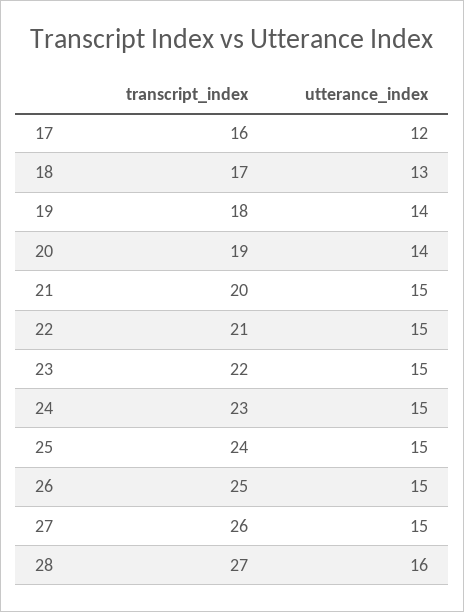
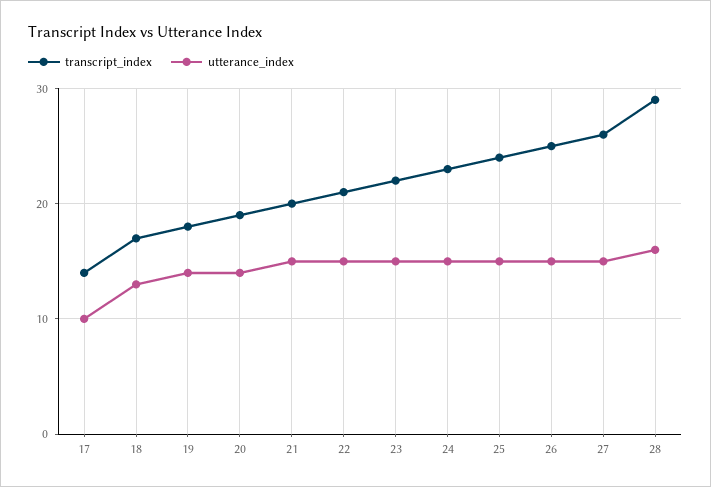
  {
    "transcript_index": {
-     "17": 16,
+     "17": 14,
      "18": 17,
      "19": 18,
      "20": 19,
      "21": 20,
      "22": 21,
      "23": 22,
      "24": 23,
      "25": 24,
      "26": 25,
      "27": 26,
-     "28": 27
+     "28": 29
    },
    "utterance_index": {
-     "17": 12,
+     "17": 10,
      "18": 13,
      "19": 14,
      "20": 14,
      "21": 15,
      "22": 15,
      "23": 15,
      "24": 15,
      "25": 15,
      "26": 15,
      "27": 15,
      "28": 16
    }
  }

